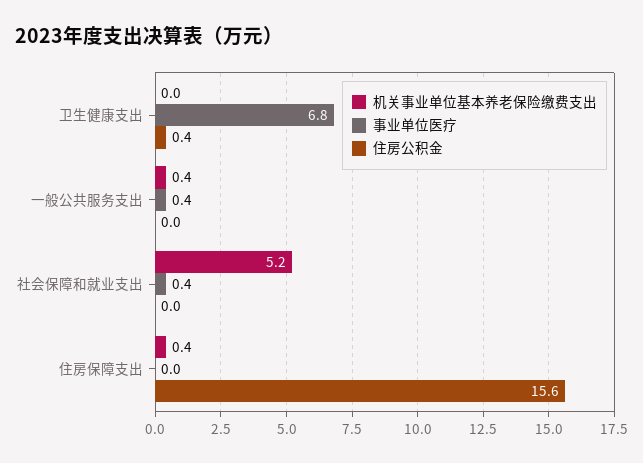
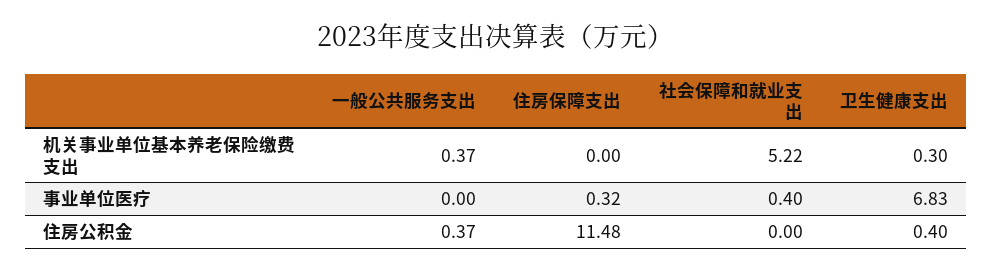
  {
    "机关事业单位基本养老保险缴费支出": {
-     "卫生健康支出": 0,
+     "卫生健康支出": 0.3,
      "一般公共服务支出": 0.37,
      "社会保障和就业支出": 5.22,
-     "住房保障支出": 0.4
+     "住房保障支出": 0
    },
    "事业单位医疗": {
      "卫生健康支出": 6.83,
-     "一般公共服务支出": 0.4,
+     "一般公共服务支出": 0,
      "社会保障和就业支出": 0.4,
-     "住房保障支出": 0
+     "住房保障支出": 0.32
    },
    "住房公积金": {
      "卫生健康支出": 0.4,
-     "一般公共服务支出": 0,
+     "一般公共服务支出": 0.37,
      "社会保障和就业支出": 0,
-     "住房保障支出": 15.6
+     "住房保障支出": 11.48
    }
  }

